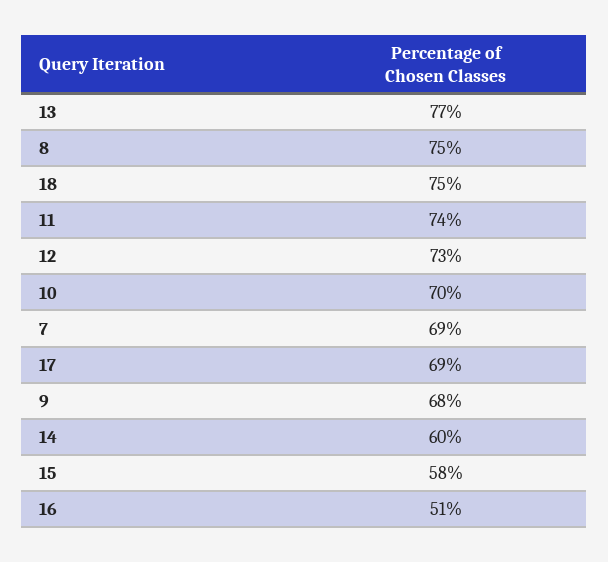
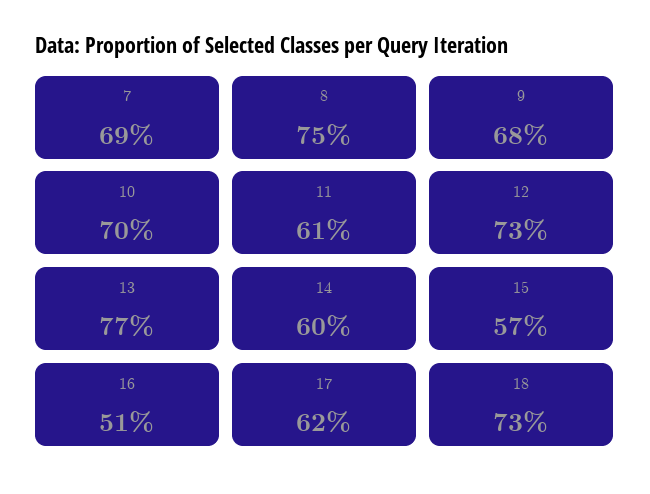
  {
    "13": 77,
    "8": 75,
-   "18": 75,
+   "18": 73,
-   "11": 74,
+   "11": 61,
    "12": 73,
    "10": 70,
    "7": 69,
-   "17": 69,
+   "17": 62,
    "9": 68,
    "14": 60,
-   "15": 58,
+   "15": 57,
    "16": 51
  }

